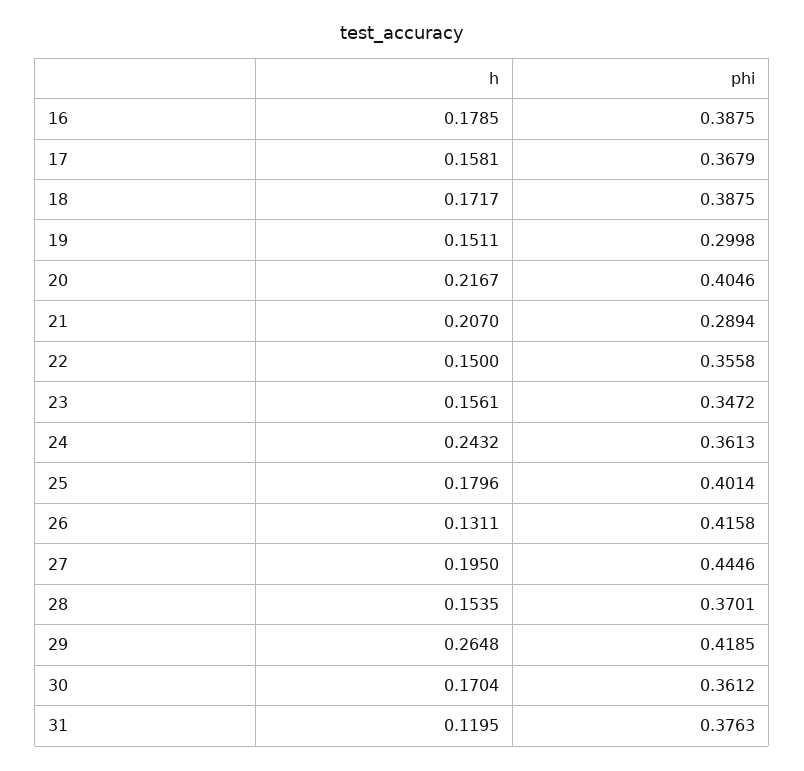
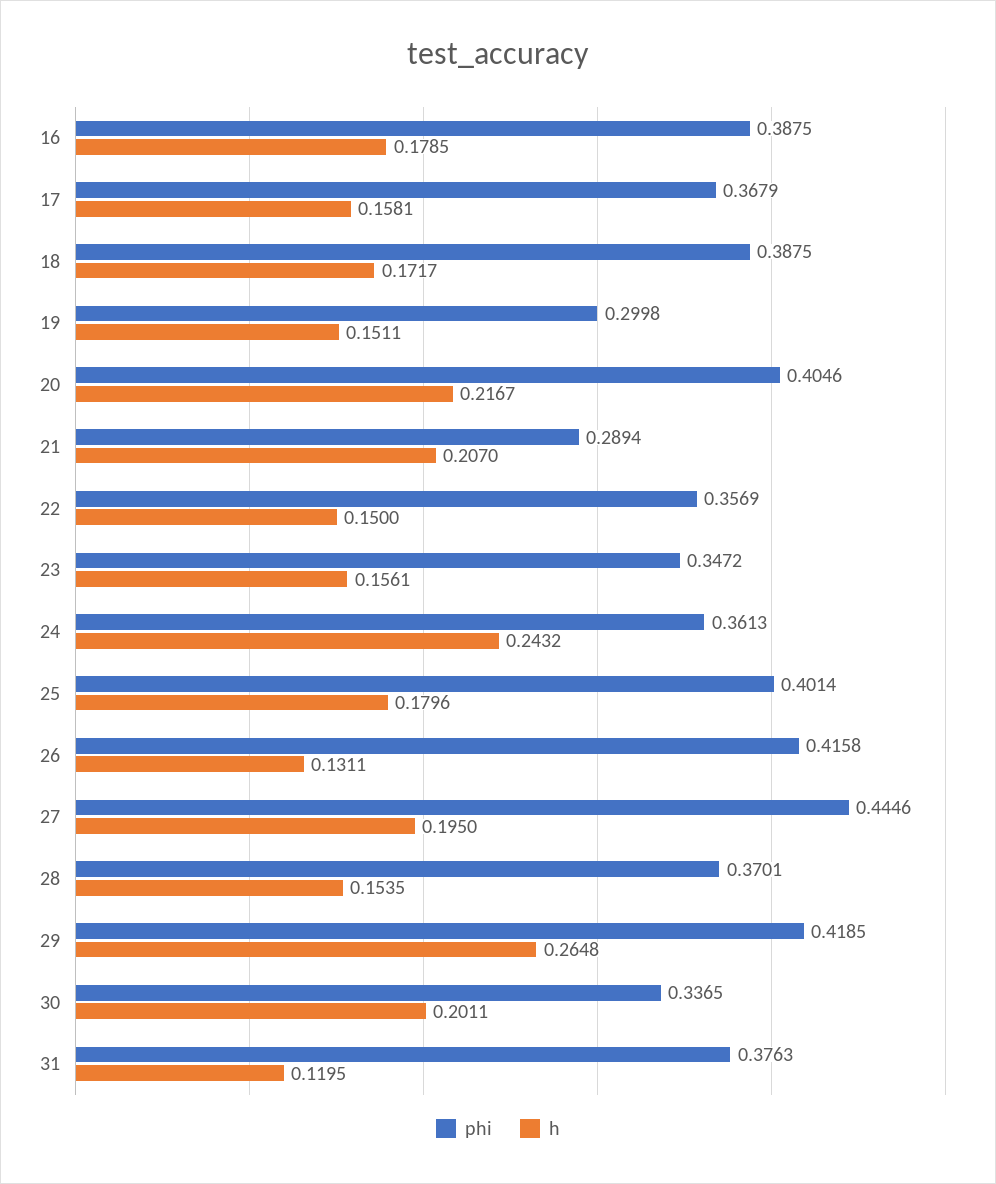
  {
    "h": {
      "16": 0.1785,
      "17": 0.1581,
      "18": 0.1717,
      "19": 0.1511,
      "20": 0.2167,
      "21": 0.207,
      "22": 0.15,
      "23": 0.1561,
      "24": 0.2432,
      "25": 0.1796,
      "26": 0.1311,
      "27": 0.195,
      "28": 0.1535,
      "29": 0.2648,
-     "30": 0.1704,
+     "30": 0.2011,
      "31": 0.1195
    },
    "phi": {
      "16": 0.3875,
      "17": 0.3679,
      "18": 0.3875,
      "19": 0.2998,
      "20": 0.4046,
      "21": 0.2894,
-     "22": 0.3558,
+     "22": 0.3569,
      "23": 0.3472,
      "24": 0.3613,
      "25": 0.4014,
      "26": 0.4158,
      "27": 0.4446,
      "28": 0.3701,
      "29": 0.4185,
-     "30": 0.3612,
+     "30": 0.3365,
      "31": 0.3763
    }
  }

